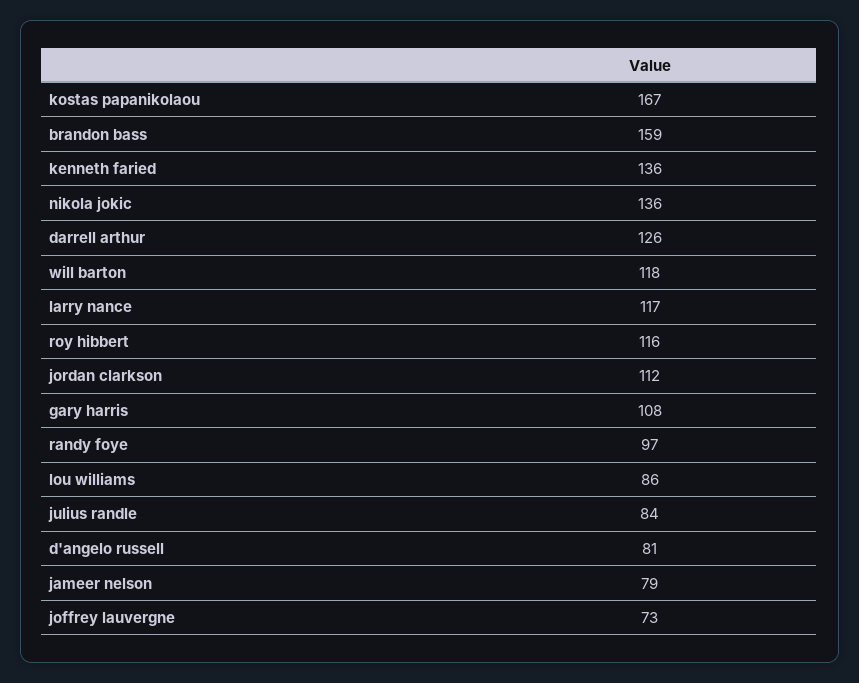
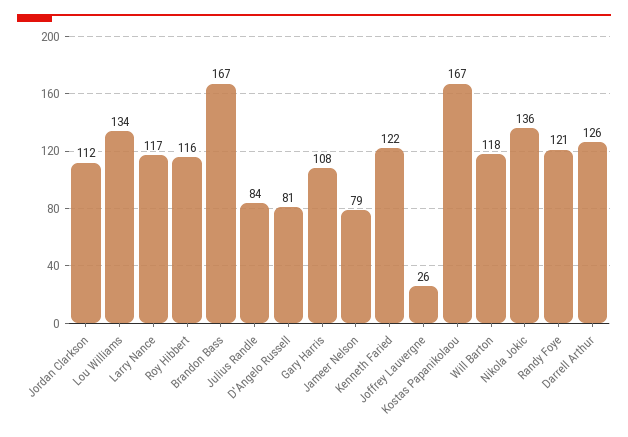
  {
    "kostas papanikolaou": 167,
-   "brandon bass": 159,
+   "brandon bass": 167,
-   "kenneth faried": 136,
+   "kenneth faried": 122,
    "nikola jokic": 136,
    "darrell arthur": 126,
    "will barton": 118,
    "larry nance": 117,
    "roy hibbert": 116,
    "jordan clarkson": 112,
    "gary harris": 108,
-   "randy foye": 97,
+   "randy foye": 121,
-   "lou williams": 86,
+   "lou williams": 134,
    "julius randle": 84,
    "d'angelo russell": 81,
    "jameer nelson": 79,
-   "joffrey lauvergne": 73
+   "joffrey lauvergne": 26
  }

